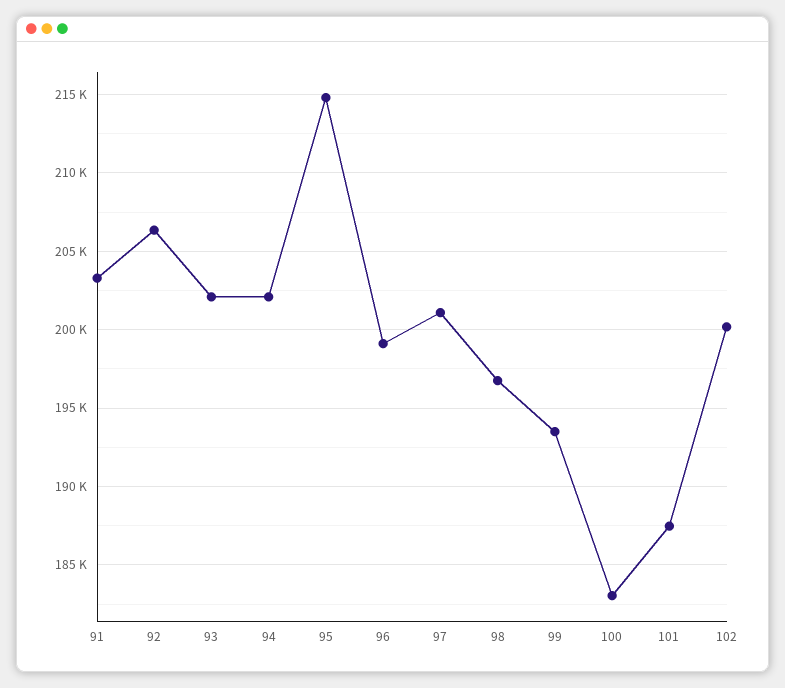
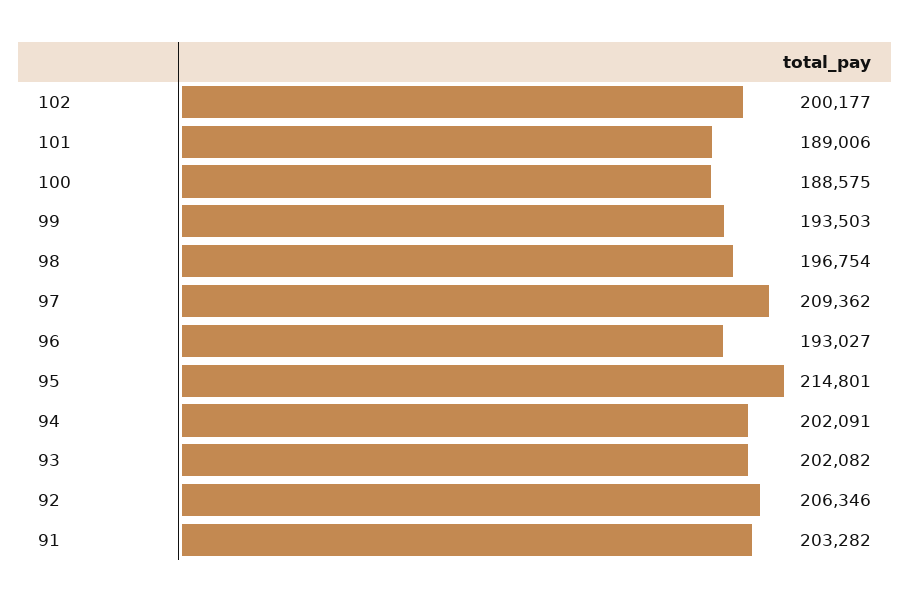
  {
    "91": 203282,
    "92": 206346,
    "93": 202082,
    "94": 202091,
    "95": 214801,
-   "96": 199000,
+   "96": 193027,
-   "97": 201000,
+   "97": 209362,
    "98": 196754,
    "99": 193503,
-   "100": 183000,
+   "100": 188575,
-   "101": 187500,
+   "101": 189006,
    "102": 200177
  }

